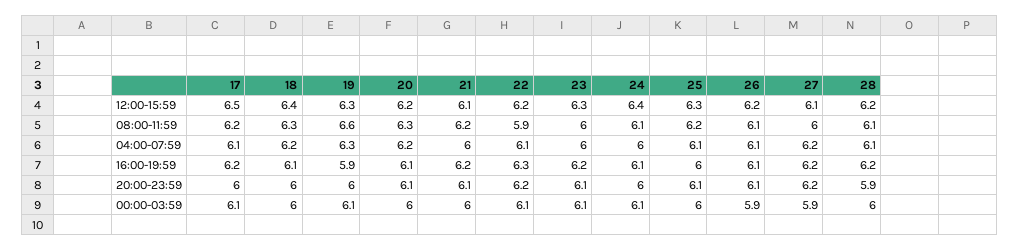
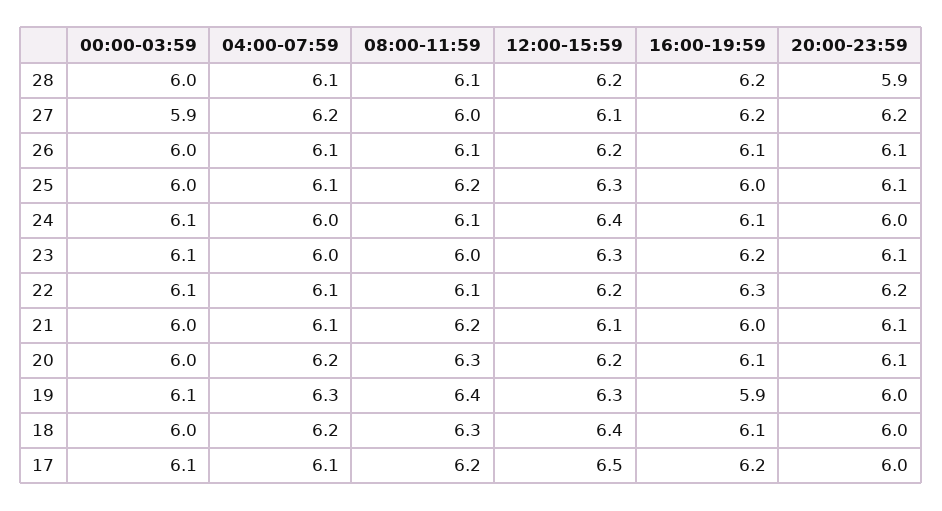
  {
    "17": {
      "12:00-15:59": 6.5,
      "08:00-11:59": 6.2,
      "04:00-07:59": 6.1,
      "16:00-19:59": 6.2,
      "20:00-23:59": 6,
      "00:00-03:59": 6.1
    },
    "18": {
      "12:00-15:59": 6.4,
      "08:00-11:59": 6.3,
      "04:00-07:59": 6.2,
      "16:00-19:59": 6.1,
      "20:00-23:59": 6,
      "00:00-03:59": 6
    },
    "19": {
      "12:00-15:59": 6.3,
-     "08:00-11:59": 6.6,
+     "08:00-11:59": 6.4,
      "04:00-07:59": 6.3,
      "16:00-19:59": 5.9,
      "20:00-23:59": 6,
      "00:00-03:59": 6.1
    },
    "20": {
      "12:00-15:59": 6.2,
      "08:00-11:59": 6.3,
      "04:00-07:59": 6.2,
      "16:00-19:59": 6.1,
      "20:00-23:59": 6.1,
      "00:00-03:59": 6
    },
    "21": {
      "12:00-15:59": 6.1,
      "08:00-11:59": 6.2,
-     "04:00-07:59": 6,
+     "04:00-07:59": 6.1,
-     "16:00-19:59": 6.2,
+     "16:00-19:59": 6,
      "20:00-23:59": 6.1,
      "00:00-03:59": 6
    },
    "22": {
      "12:00-15:59": 6.2,
-     "08:00-11:59": 5.9,
+     "08:00-11:59": 6.1,
      "04:00-07:59": 6.1,
      "16:00-19:59": 6.3,
      "20:00-23:59": 6.2,
      "00:00-03:59": 6.1
    },
    "23": {
      "12:00-15:59": 6.3,
      "08:00-11:59": 6,
      "04:00-07:59": 6,
      "16:00-19:59": 6.2,
      "20:00-23:59": 6.1,
      "00:00-03:59": 6.1
    },
    "24": {
      "12:00-15:59": 6.4,
      "08:00-11:59": 6.1,
      "04:00-07:59": 6,
      "16:00-19:59": 6.1,
      "20:00-23:59": 6,
      "00:00-03:59": 6.1
    },
    "25": {
      "12:00-15:59": 6.3,
      "08:00-11:59": 6.2,
      "04:00-07:59": 6.1,
      "16:00-19:59": 6,
      "20:00-23:59": 6.1,
      "00:00-03:59": 6
    },
    "26": {
      "12:00-15:59": 6.2,
      "08:00-11:59": 6.1,
      "04:00-07:59": 6.1,
      "16:00-19:59": 6.1,
      "20:00-23:59": 6.1,
-     "00:00-03:59": 5.9
+     "00:00-03:59": 6
    },
    "27": {
      "12:00-15:59": 6.1,
      "08:00-11:59": 6,
      "04:00-07:59": 6.2,
      "16:00-19:59": 6.2,
      "20:00-23:59": 6.2,
      "00:00-03:59": 5.9
    },
    "28": {
      "12:00-15:59": 6.2,
      "08:00-11:59": 6.1,
      "04:00-07:59": 6.1,
      "16:00-19:59": 6.2,
      "20:00-23:59": 5.9,
      "00:00-03:59": 6
    }
  }

